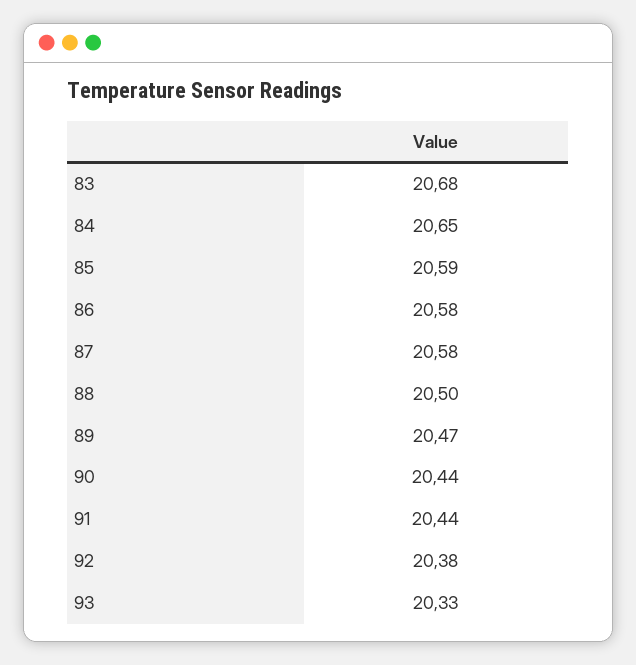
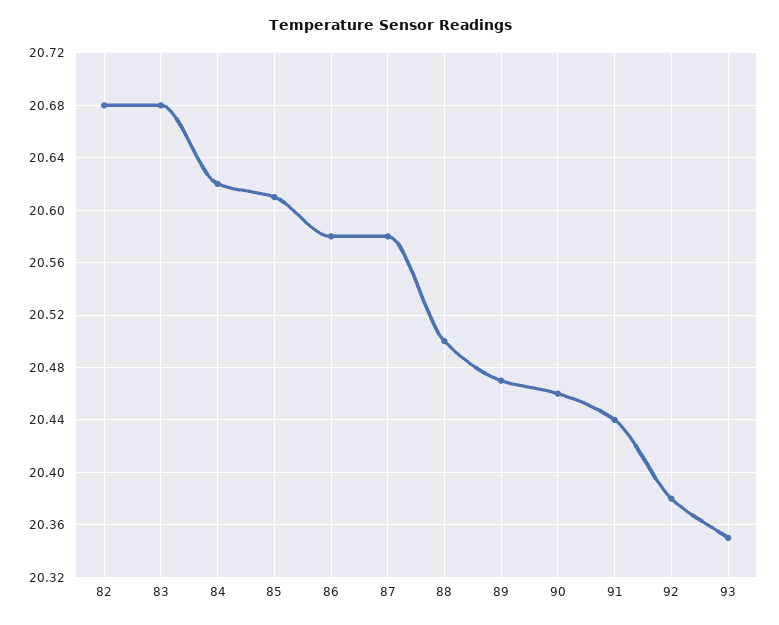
  {
    "83": 20.68,
-   "84": 20.65,
+   "84": 20.62,
-   "85": 20.59,
+   "85": 20.61,
    "86": 20.58,
    "87": 20.58,
    "88": 20.5,
    "89": 20.47,
-   "90": 20.44,
+   "90": 20.46,
    "91": 20.44,
    "92": 20.38,
-   "93": 20.33
+   "93": 20.35,
+   "82": 20.68
  }

